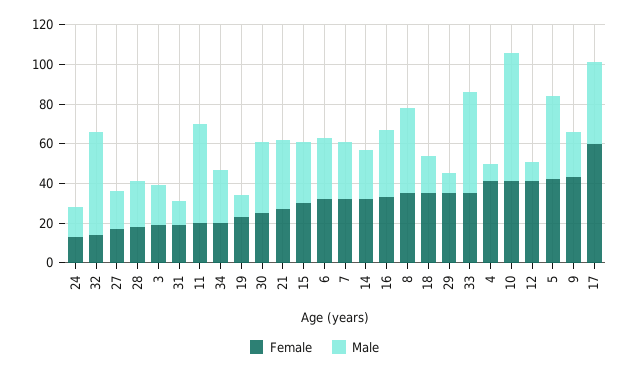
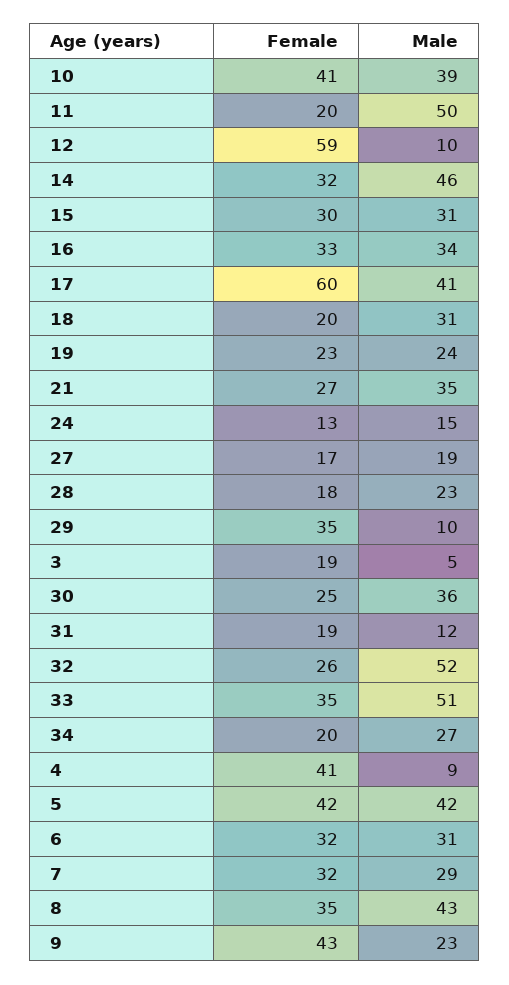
  {
    "Female": {
      "24": 13,
-     "32": 15,
+     "32": 26,
      "27": 17,
      "28": 18,
      "3": 19,
      "31": 19,
      "11": 20,
      "34": 20,
      "19": 23,
      "30": 25,
      "21": 27,
      "15": 30,
      "6": 32,
      "7": 32,
      "14": 32,
      "16": 33,
      "8": 35,
-     "18": 35,
+     "18": 20,
      "29": 35,
      "33": 35,
      "4": 41,
      "10": 41,
-     "12": 40,
+     "12": 59,
      "5": 42,
      "9": 43,
      "17": 60
    },
    "Male": {
      "24": 15,
      "32": 52,
      "27": 19,
      "28": 23,
-     "3": 20,
+     "3": 5,
      "31": 12,
      "11": 50,
      "34": 27,
-     "19": 10,
+     "19": 24,
      "30": 36,
      "21": 35,
      "15": 31,
      "6": 31,
      "7": 29,
-     "14": 25,
+     "14": 46,
      "16": 34,
      "8": 43,
-     "18": 20,
+     "18": 31,
      "29": 10,
      "33": 51,
      "4": 9,
-     "10": 65,
+     "10": 39,
      "12": 10,
      "5": 42,
      "9": 23,
      "17": 41
    }
  }

